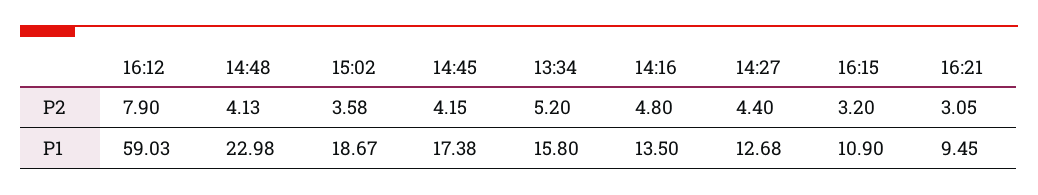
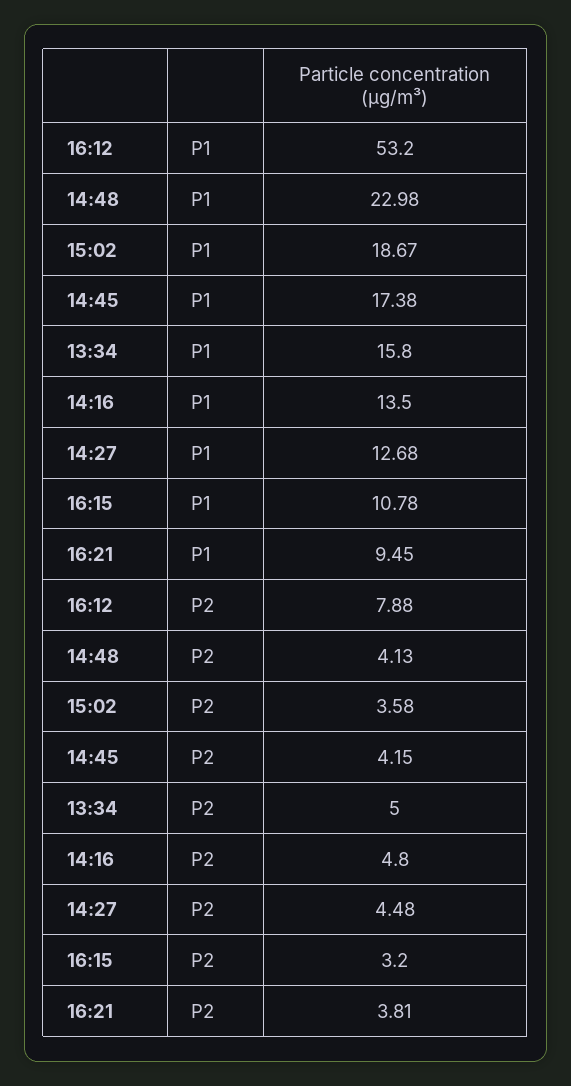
  {
    "16:12": {
-     "P2": 7.9,
+     "P2": 7.88,
-     "P1": 59.03
+     "P1": 53.2
    },
    "14:48": {
      "P2": 4.13,
      "P1": 22.98
    },
    "15:02": {
      "P2": 3.58,
      "P1": 18.67
    },
    "14:45": {
      "P2": 4.15,
      "P1": 17.38
    },
    "13:34": {
-     "P2": 5.2,
+     "P2": 5,
      "P1": 15.8
    },
    "14:16": {
      "P2": 4.8,
      "P1": 13.5
    },
    "14:27": {
-     "P2": 4.4,
+     "P2": 4.48,
      "P1": 12.68
    },
    "16:15": {
      "P2": 3.2,
-     "P1": 10.9
+     "P1": 10.78
    },
    "16:21": {
-     "P2": 3.05,
+     "P2": 3.81,
      "P1": 9.45
    }
  }

